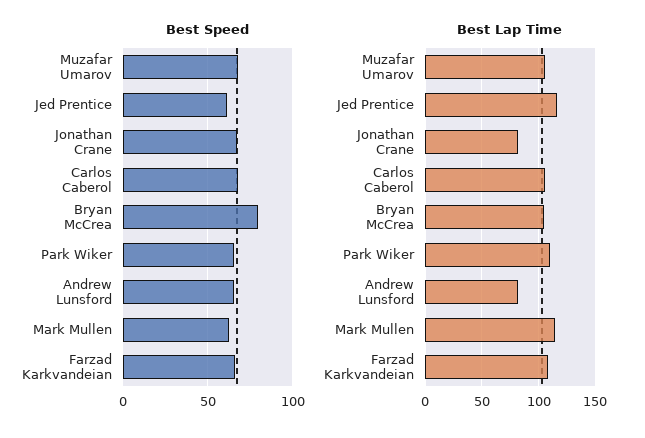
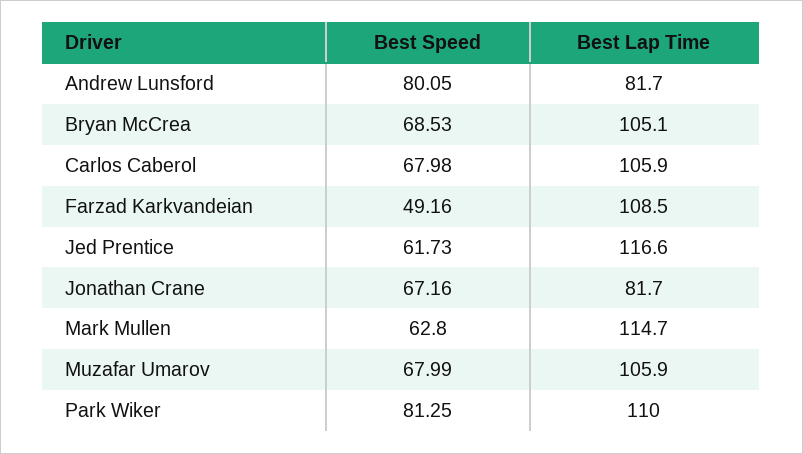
  {
    "Best Speed": {
      "Muzafar Umarov": 67.99,
      "Jed Prentice": 61.73,
      "Jonathan Crane": 67.16,
      "Carlos Caberol": 67.98,
-     "Bryan McCrea": 80,
+     "Bryan McCrea": 68.53,
-     "Park Wiker": 65,
+     "Park Wiker": 81.25,
-     "Andrew Lunsford": 65,
+     "Andrew Lunsford": 80.05,
      "Mark Mullen": 62.8,
-     "Farzad Karkvandeian": 65
+     "Farzad Karkvandeian": 49.16
    },
    "Best Lap Time": {
      "Muzafar Umarov": 105.9,
      "Jed Prentice": 116.6,
      "Jonathan Crane": 81.7,
      "Carlos Caberol": 105.9,
      "Bryan McCrea": 105.1,
      "Park Wiker": 110,
      "Andrew Lunsford": 81.7,
      "Mark Mullen": 114.7,
      "Farzad Karkvandeian": 108.5
    }
  }

